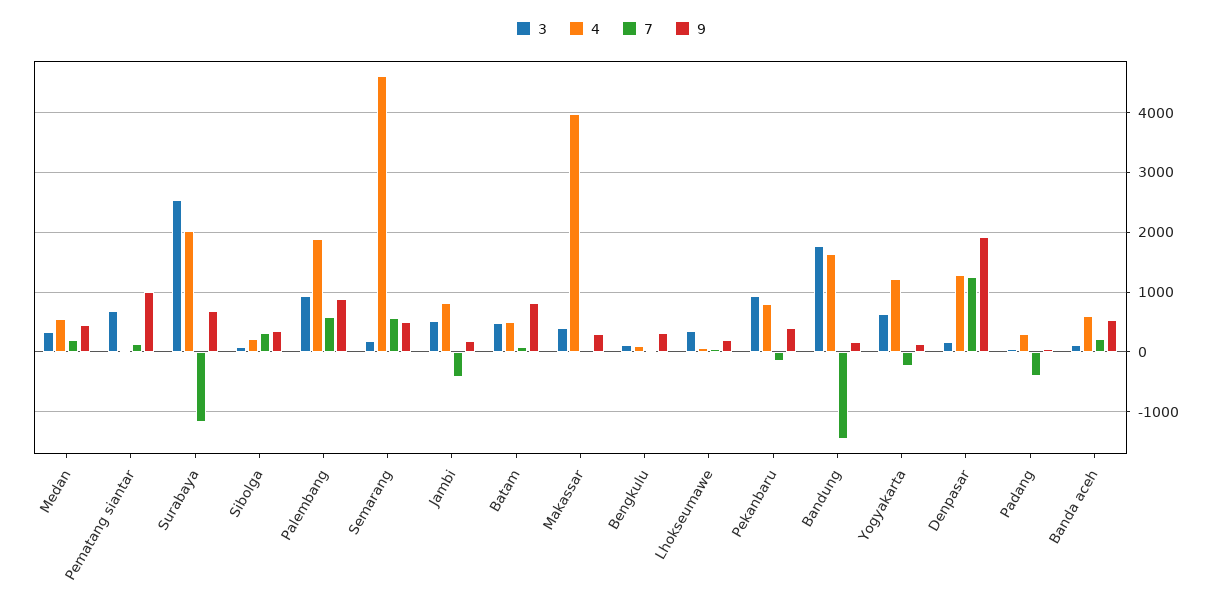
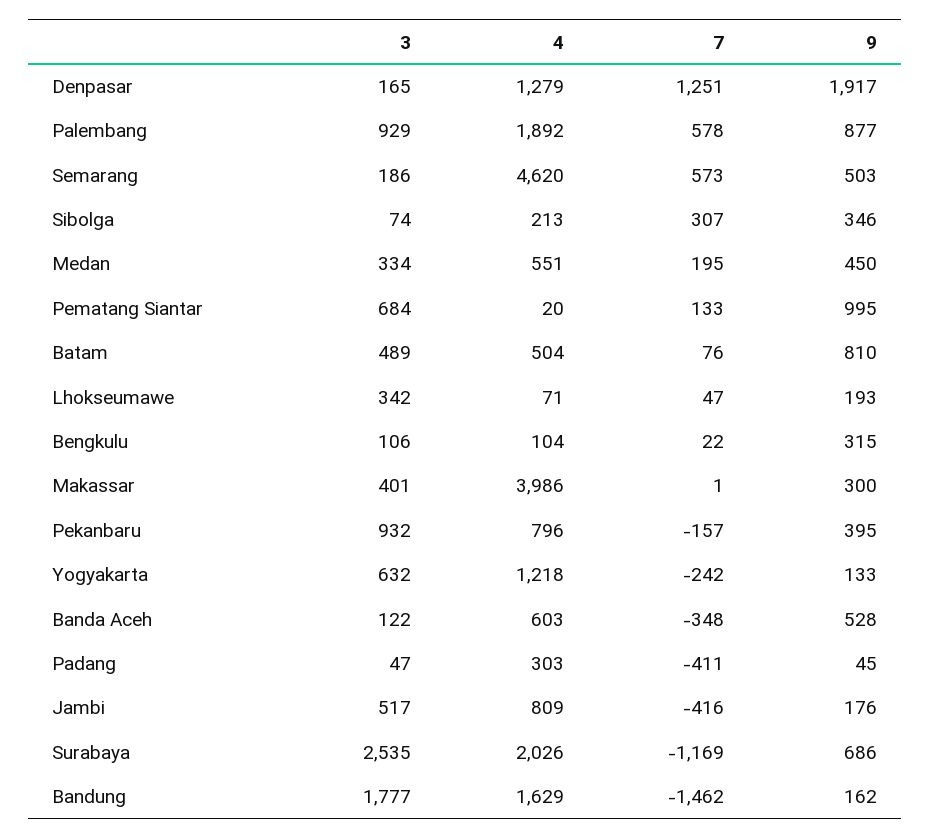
  {
    "3": {
      "Medan": 334,
      "Pematang siantar": 684,
      "Surabaya": 2535,
      "Sibolga": 74,
      "Palembang": 929,
      "Semarang": 186,
      "Jambi": 517,
      "Batam": 489,
      "Makassar": 401,
      "Bengkulu": 106,
      "Lhokseumawe": 342,
      "Pekanbaru": 932,
      "Bandung": 1777,
      "Yogyakarta": 632,
      "Denpasar": 165,
      "Padang": 47,
      "Banda aceh": 122
    },
    "4": {
      "Medan": 551,
      "Pematang siantar": 20,
      "Surabaya": 2026,
      "Sibolga": 213,
      "Palembang": 1892,
      "Semarang": 4620,
      "Jambi": 809,
      "Batam": 504,
      "Makassar": 3986,
      "Bengkulu": 104,
      "Lhokseumawe": 71,
      "Pekanbaru": 796,
      "Bandung": 1629,
      "Yogyakarta": 1218,
      "Denpasar": 1279,
      "Padang": 303,
      "Banda aceh": 603
    },
    "7": {
      "Medan": 195,
      "Pematang siantar": 133,
      "Surabaya": -1169,
      "Sibolga": 307,
      "Palembang": 578,
      "Semarang": 573,
      "Jambi": -416,
      "Batam": 76,
      "Makassar": 1,
      "Bengkulu": 22,
      "Lhokseumawe": 47,
      "Pekanbaru": -157,
      "Bandung": -1462,
      "Yogyakarta": -242,
      "Denpasar": 1251,
      "Padang": -411,
-     "Banda aceh": 200
+     "Banda aceh": -348
    },
    "9": {
      "Medan": 450,
      "Pematang siantar": 995,
      "Surabaya": 686,
      "Sibolga": 346,
      "Palembang": 877,
      "Semarang": 503,
      "Jambi": 176,
      "Batam": 810,
      "Makassar": 300,
      "Bengkulu": 315,
      "Lhokseumawe": 193,
      "Pekanbaru": 395,
      "Bandung": 162,
      "Yogyakarta": 133,
      "Denpasar": 1917,
      "Padang": 45,
      "Banda aceh": 528
    }
  }

